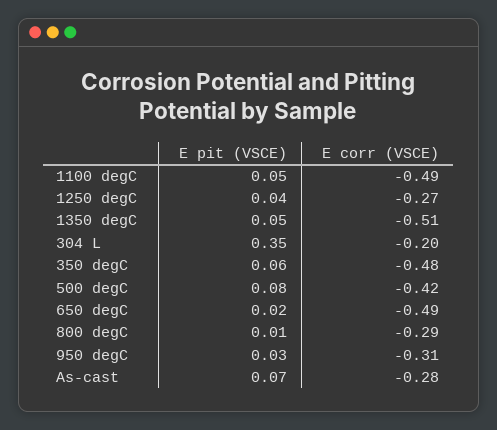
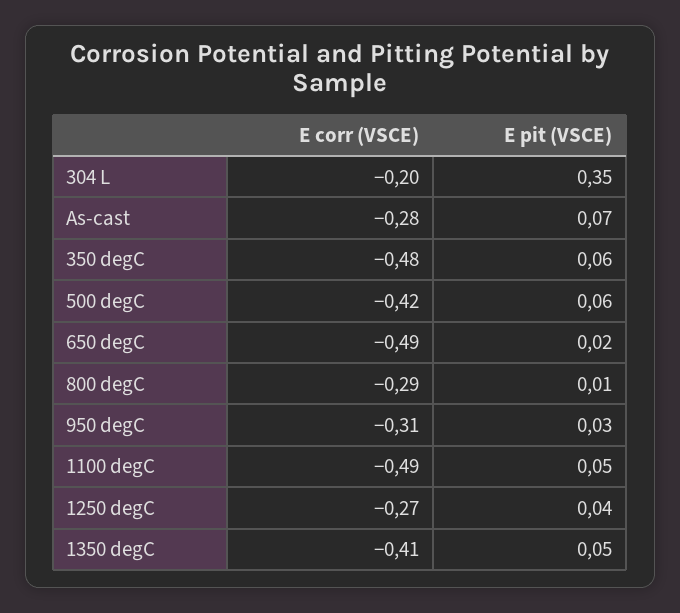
  {
    "E pit (VSCE)": {
      "1100 degC": 0.05,
      "1250 degC": 0.04,
      "1350 degC": 0.05,
      "304 L": 0.35,
      "350 degC": 0.06,
-     "500 degC": 0.08,
+     "500 degC": 0.06,
      "650 degC": 0.02,
      "800 degC": 0.01,
      "950 degC": 0.03,
      "As-cast": 0.07
    },
    "E corr (VSCE)": {
      "1100 degC": -0.49,
      "1250 degC": -0.27,
-     "1350 degC": -0.51,
+     "1350 degC": -0.41,
      "304 L": -0.2,
      "350 degC": -0.48,
      "500 degC": -0.42,
      "650 degC": -0.49,
      "800 degC": -0.29,
      "950 degC": -0.31,
      "As-cast": -0.28
    }
  }

